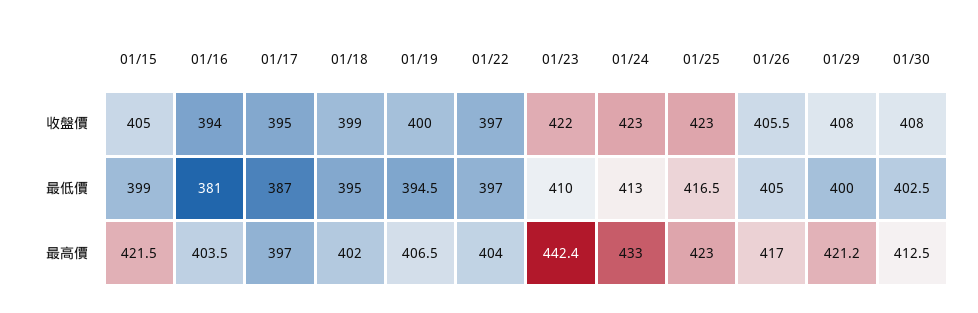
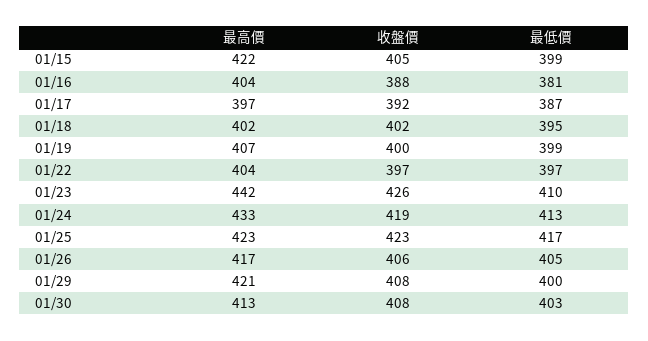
  {
    "01/15": {
      "收盤價": 405,
      "最低價": 399,
      "最高價": 421.5
    },
    "01/16": {
-     "收盤價": 394,
+     "收盤價": 388,
      "最低價": 381,
      "最高價": 403.5
    },
    "01/17": {
-     "收盤價": 395,
+     "收盤價": 392,
      "最低價": 387,
      "最高價": 397
    },
    "01/18": {
-     "收盤價": 399,
+     "收盤價": 402,
      "最低價": 395,
      "最高價": 402
    },
    "01/19": {
      "收盤價": 400,
-     "最低價": 394.5,
+     "最低價": 399,
      "最高價": 406.5
    },
    "01/22": {
      "收盤價": 397,
      "最低價": 397,
      "最高價": 404
    },
    "01/23": {
-     "收盤價": 422,
+     "收盤價": 426,
      "最低價": 410,
      "最高價": 442.4
    },
    "01/24": {
-     "收盤價": 423,
+     "收盤價": 419,
      "最低價": 413,
      "最高價": 433
    },
    "01/25": {
      "收盤價": 423,
      "最低價": 416.5,
      "最高價": 423
    },
    "01/26": {
      "收盤價": 405.5,
      "最低價": 405,
      "最高價": 417
    },
    "01/29": {
      "收盤價": 408,
      "最低價": 400,
      "最高價": 421.2
    },
    "01/30": {
      "收盤價": 408,
      "最低價": 402.5,
      "最高價": 412.5
    }
  }

